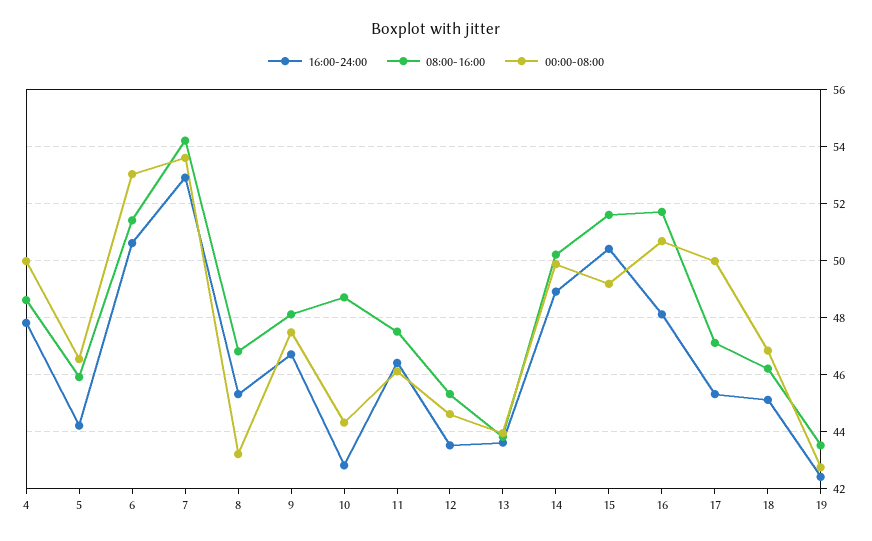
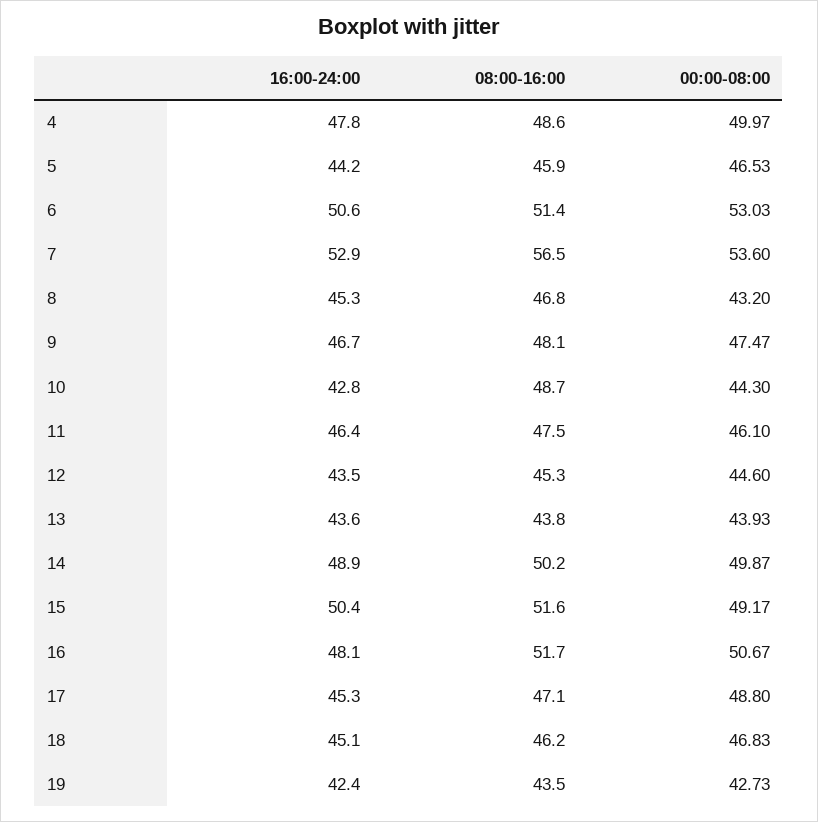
  {
    "16:00-24:00": {
      "4": 47.8,
      "5": 44.2,
      "6": 50.6,
      "7": 52.9,
      "8": 45.3,
      "9": 46.7,
      "10": 42.8,
      "11": 46.4,
      "12": 43.5,
      "13": 43.6,
      "14": 48.9,
      "15": 50.4,
      "16": 48.1,
      "17": 45.3,
      "18": 45.1,
      "19": 42.4
    },
    "08:00-16:00": {
      "4": 48.6,
      "5": 45.9,
      "6": 51.4,
-     "7": 54.25,
+     "7": 56.5,
      "8": 46.8,
      "9": 48.1,
      "10": 48.7,
      "11": 47.5,
      "12": 45.3,
      "13": 43.8,
      "14": 50.2,
      "15": 51.6,
      "16": 51.7,
      "17": 47.1,
      "18": 46.2,
      "19": 43.5
    },
    "00:00-08:00": {
      "4": 49.97,
      "5": 46.53,
      "6": 53.03,
      "7": 53.6,
      "8": 43.2,
      "9": 47.47,
      "10": 44.3,
      "11": 46.1,
      "12": 44.6,
      "13": 43.93,
      "14": 49.87,
      "15": 49.17,
      "16": 50.67,
-     "17": 50,
+     "17": 48.8,
      "18": 46.83,
      "19": 42.73
    }
  }

